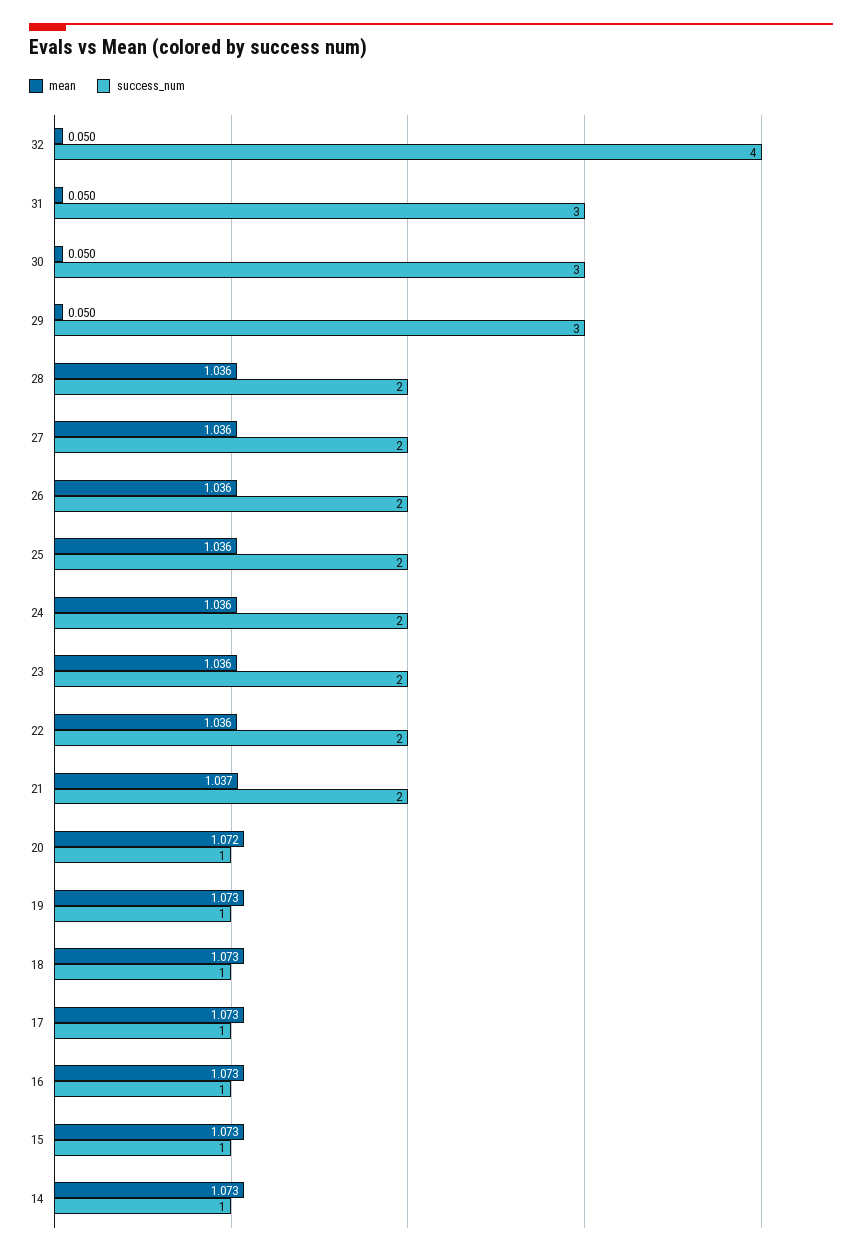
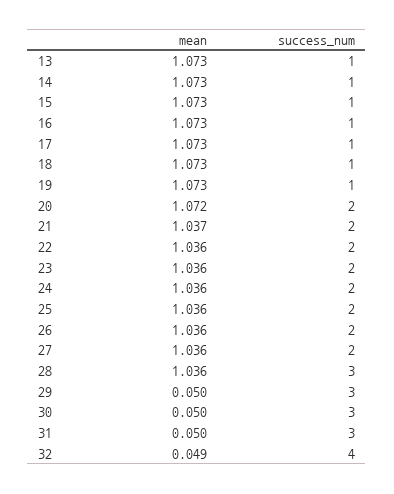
  {
    "mean": {
-     "32": 0.05,
+     "32": 0.049,
      "31": 0.05,
      "30": 0.05,
      "29": 0.05,
      "28": 1.036,
      "27": 1.036,
      "26": 1.036,
      "25": 1.036,
      "24": 1.036,
      "23": 1.036,
      "22": 1.036,
      "21": 1.037,
      "20": 1.072,
      "19": 1.073,
      "18": 1.073,
      "17": 1.073,
      "16": 1.073,
      "15": 1.073,
-     "14": 1.073
+     "14": 1.073,
+     "13": 1.073
    },
    "success_num": {
      "32": 4,
      "31": 3,
      "30": 3,
      "29": 3,
-     "28": 2,
+     "28": 3,
      "27": 2,
      "26": 2,
      "25": 2,
      "24": 2,
      "23": 2,
      "22": 2,
      "21": 2,
-     "20": 1,
+     "20": 2,
      "19": 1,
      "18": 1,
      "17": 1,
      "16": 1,
      "15": 1,
-     "14": 1
+     "14": 1,
+     "13": 1
    }
  }

